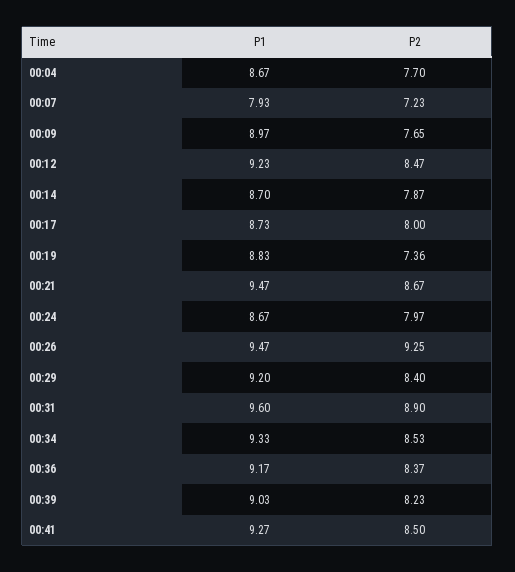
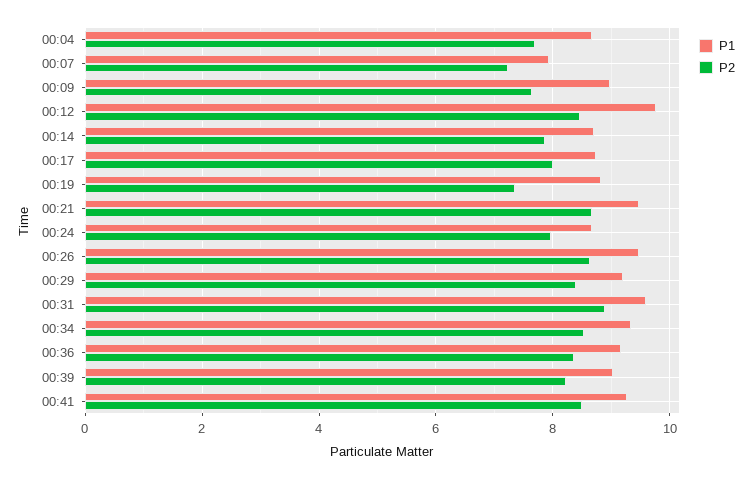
  {
    "P1": {
      "00:04": 8.67,
      "00:07": 7.93,
      "00:09": 8.97,
-     "00:12": 9.23,
+     "00:12": 9.8,
      "00:14": 8.7,
      "00:17": 8.73,
      "00:19": 8.83,
      "00:21": 9.47,
      "00:24": 8.67,
      "00:26": 9.47,
      "00:29": 9.2,
      "00:31": 9.6,
      "00:34": 9.33,
      "00:36": 9.17,
      "00:39": 9.03,
      "00:41": 9.27
    },
    "P2": {
      "00:04": 7.7,
      "00:07": 7.23,
      "00:09": 7.65,
      "00:12": 8.47,
      "00:14": 7.87,
      "00:17": 8,
      "00:19": 7.36,
      "00:21": 8.67,
      "00:24": 7.97,
-     "00:26": 9.25,
+     "00:26": 8.6,
      "00:29": 8.4,
      "00:31": 8.9,
      "00:34": 8.53,
      "00:36": 8.37,
      "00:39": 8.23,
      "00:41": 8.5
    }
  }

